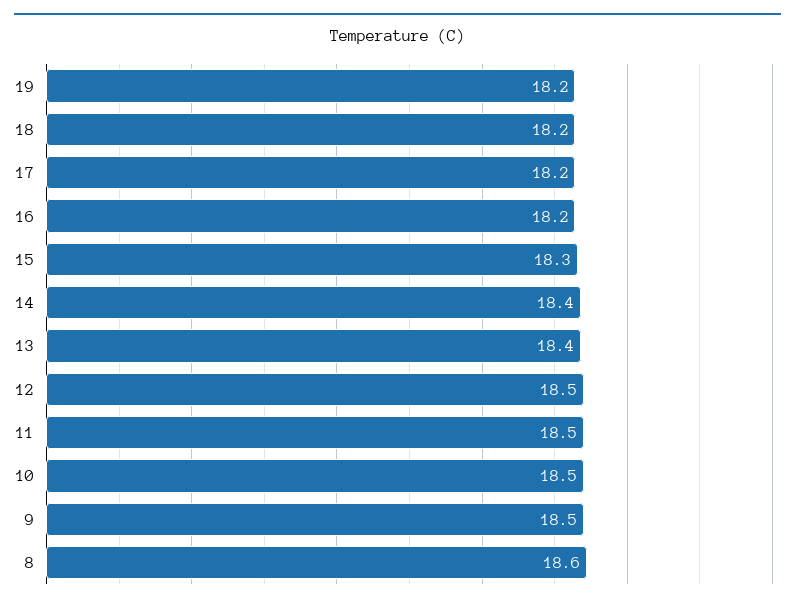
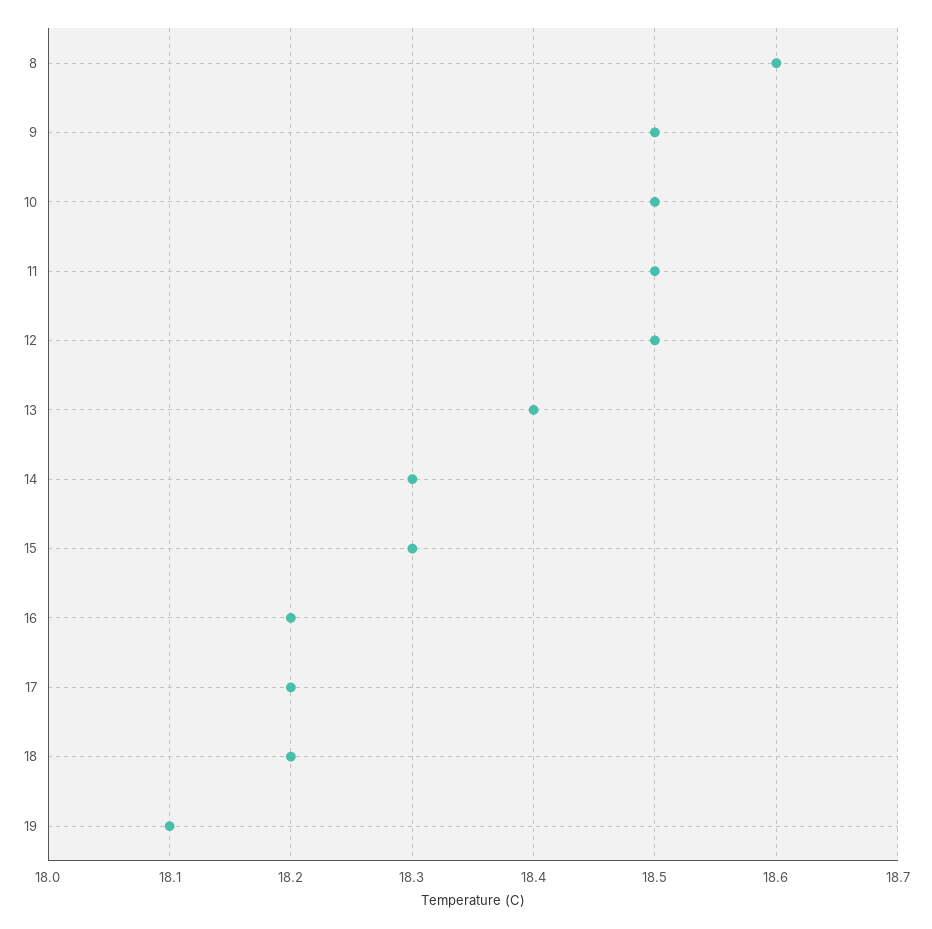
  {
-   "19": 18.2,
+   "19": 18.1,
    "18": 18.2,
    "17": 18.2,
    "16": 18.2,
    "15": 18.3,
-   "14": 18.4,
+   "14": 18.3,
    "13": 18.4,
    "12": 18.5,
    "11": 18.5,
    "10": 18.5,
    "9": 18.5,
    "8": 18.6
  }

